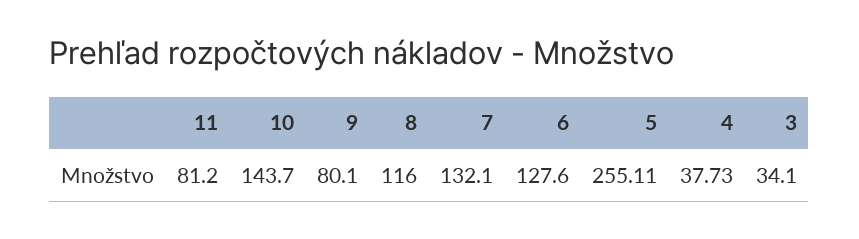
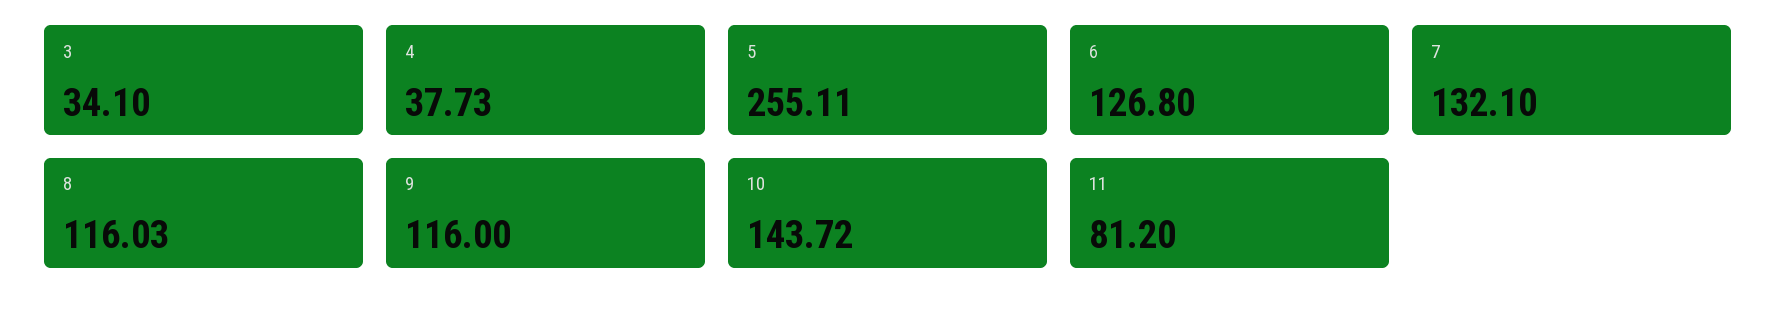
  {
    "11": 81.2,
-   "10": 143.7,
+   "10": 143.72,
-   "9": 80.1,
+   "9": 116,
-   "8": 116,
+   "8": 116.03,
    "7": 132.1,
-   "6": 127.6,
+   "6": 126.8,
    "5": 255.11,
    "4": 37.73,
    "3": 34.1
  }

